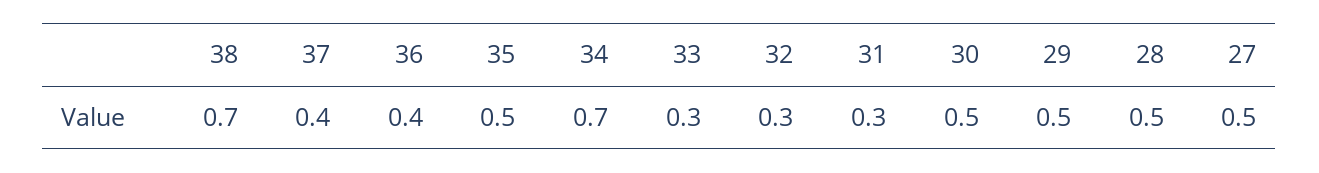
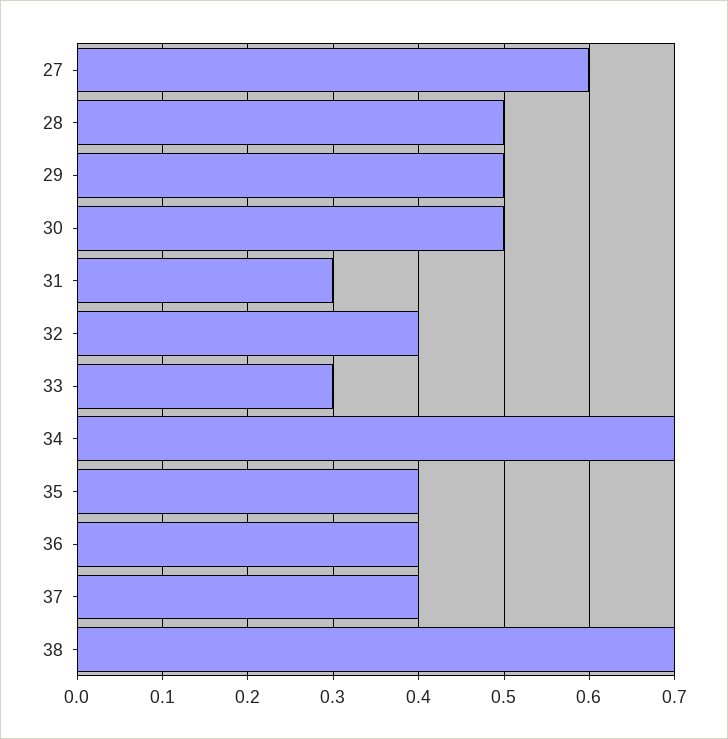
  {
    "38": 0.7,
    "37": 0.4,
    "36": 0.4,
-   "35": 0.5,
+   "35": 0.4,
    "34": 0.7,
    "33": 0.3,
-   "32": 0.3,
+   "32": 0.4,
    "31": 0.3,
    "30": 0.5,
    "29": 0.5,
    "28": 0.5,
-   "27": 0.5
+   "27": 0.6
  }

